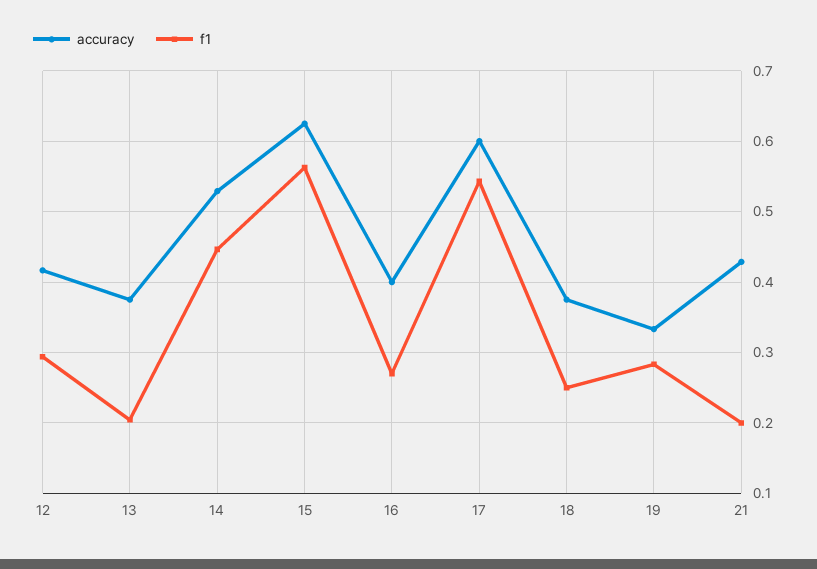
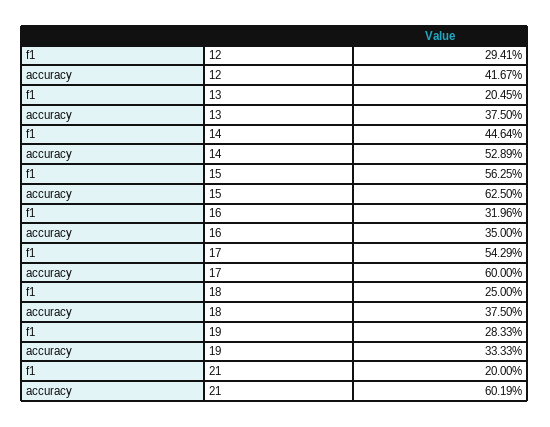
  {
    "accuracy": {
      "12": 0.4167,
      "13": 0.375,
      "14": 0.5289,
      "15": 0.625,
-     "16": 0.4,
+     "16": 0.35,
      "17": 0.6,
      "18": 0.375,
      "19": 0.3333,
-     "21": 0.43
+     "21": 0.6019
    },
    "f1": {
      "12": 0.2941,
      "13": 0.2045,
      "14": 0.4464,
      "15": 0.5625,
-     "16": 0.27,
+     "16": 0.3196,
      "17": 0.5429,
      "18": 0.25,
      "19": 0.2833,
      "21": 0.2
    }
  }

